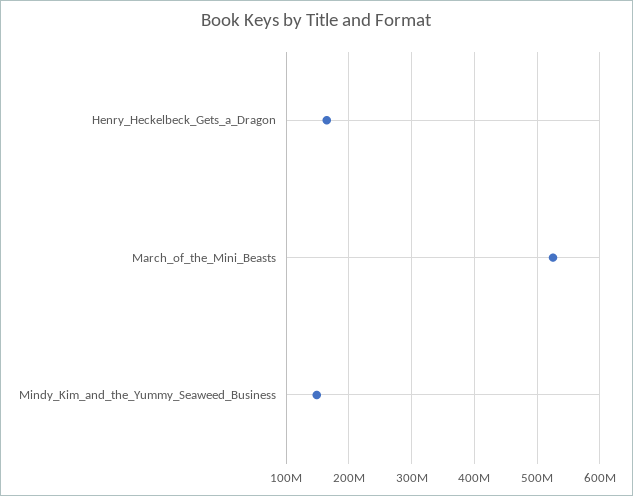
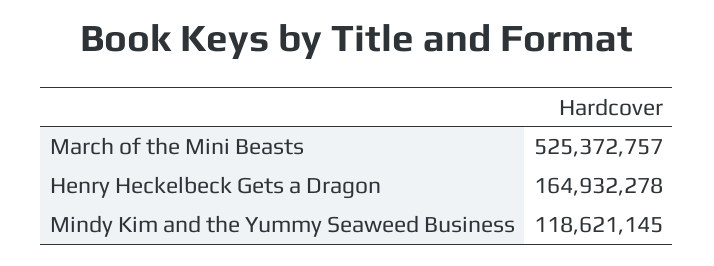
  {
    "Henry_Heckelbeck_Gets_a_Dragon": 164932278,
    "March_of_the_Mini_Beasts": 525372757,
-   "Mindy_Kim_and_the_Yummy_Seaweed_Business": 150000000
+   "Mindy_Kim_and_the_Yummy_Seaweed_Business": 118621145
  }

